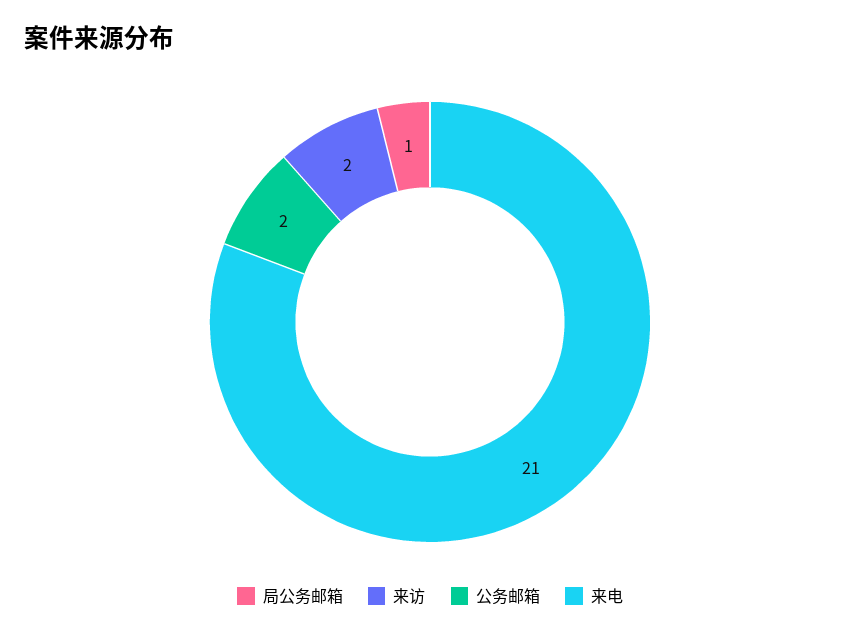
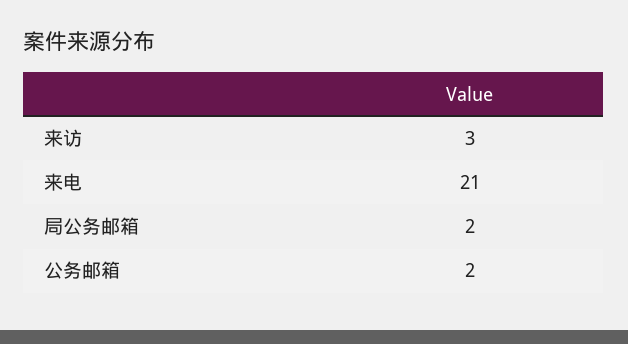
  {
-   "局公务邮箱": 1,
+   "局公务邮箱": 2,
-   "来访": 2,
+   "来访": 3,
    "公务邮箱": 2,
    "来电": 21
  }

